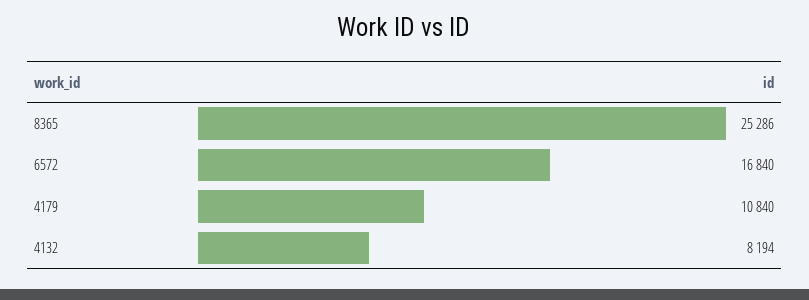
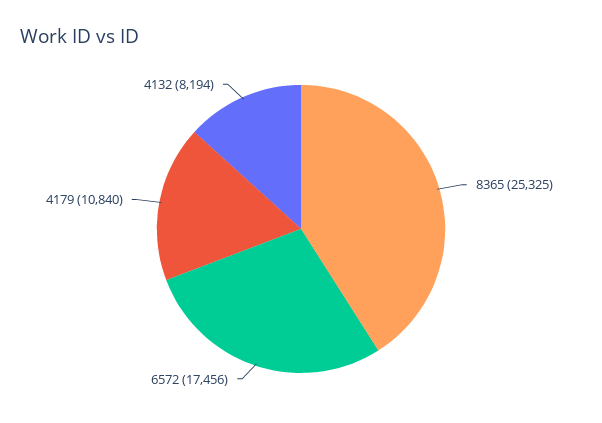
  {
-   "8365": 25286,
+   "8365": 25325,
-   "6572": 16840,
+   "6572": 17456,
    "4179": 10840,
    "4132": 8194
  }

